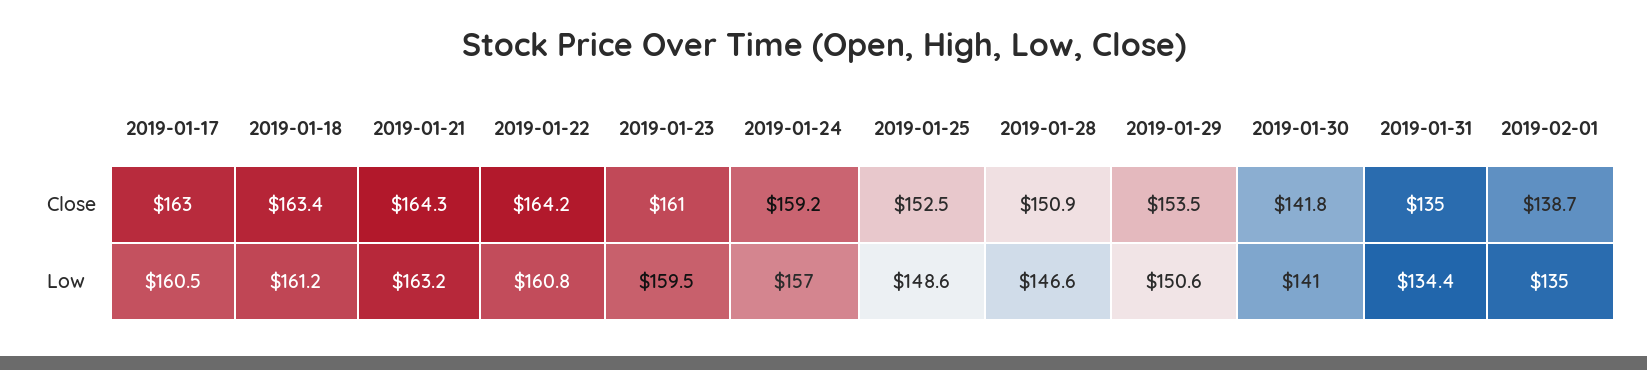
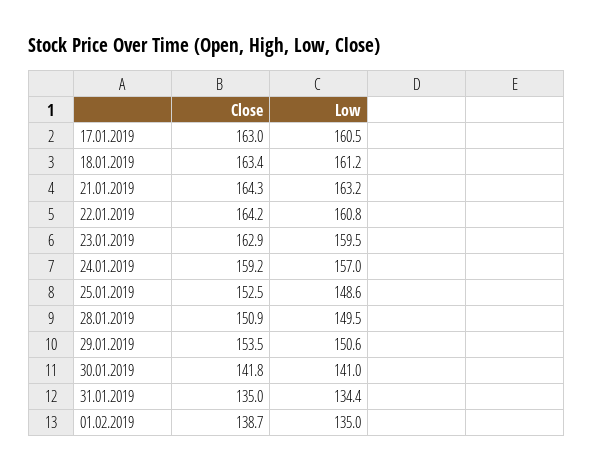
  {
    "2019-01-17": {
      "Close": 163,
      "Low": 160.5
    },
    "2019-01-18": {
      "Close": 163.4,
      "Low": 161.2
    },
    "2019-01-21": {
      "Close": 164.3,
      "Low": 163.2
    },
    "2019-01-22": {
      "Close": 164.2,
      "Low": 160.8
    },
    "2019-01-23": {
-     "Close": 161,
+     "Close": 162.9,
      "Low": 159.5
    },
    "2019-01-24": {
      "Close": 159.2,
      "Low": 157
    },
    "2019-01-25": {
      "Close": 152.5,
      "Low": 148.6
    },
    "2019-01-28": {
      "Close": 150.9,
-     "Low": 146.6
+     "Low": 149.5
    },
    "2019-01-29": {
      "Close": 153.5,
      "Low": 150.6
    },
    "2019-01-30": {
      "Close": 141.8,
      "Low": 141
    },
    "2019-01-31": {
      "Close": 135,
      "Low": 134.4
    },
    "2019-02-01": {
      "Close": 138.7,
      "Low": 135
    }
  }

